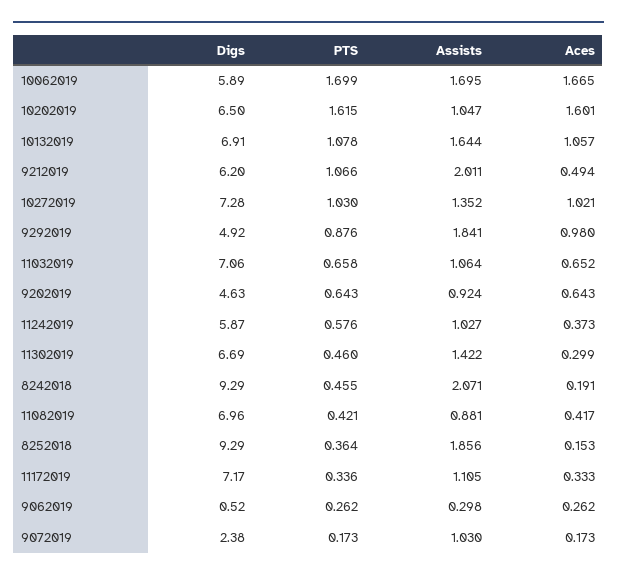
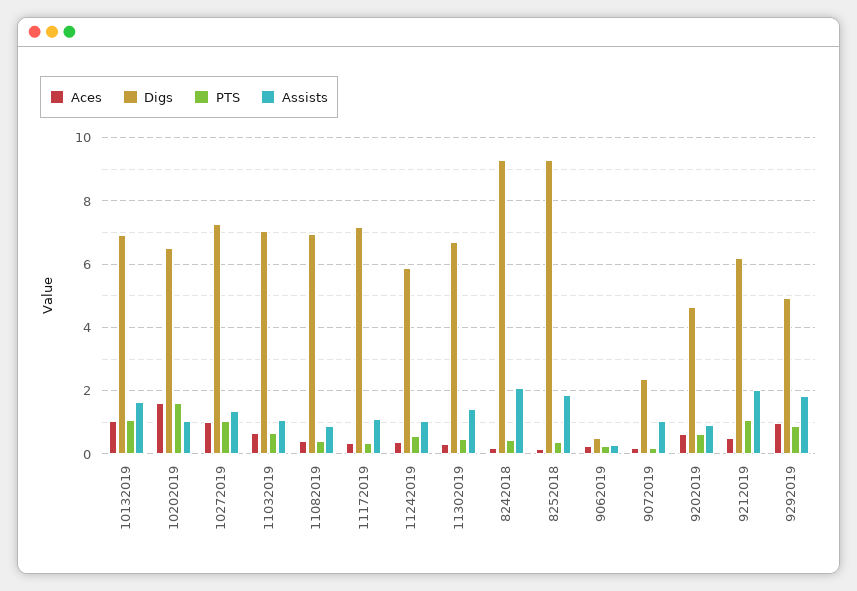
  {
    "Digs": {
-     "10062019": 5.89,
      "10202019": 6.5,
      "10132019": 6.91,
      "9212019": 6.2,
      "10272019": 7.28,
      "9292019": 4.92,
      "11032019": 7.06,
      "9202019": 4.63,
      "11242019": 5.87,
      "11302019": 6.69,
      "8242018": 9.29,
      "11082019": 6.96,
      "8252018": 9.29,
      "11172019": 7.17,
      "9062019": 0.52,
      "9072019": 2.38
    },
    "PTS": {
-     "10062019": 1.699,
      "10202019": 1.615,
      "10132019": 1.078,
      "9212019": 1.066,
      "10272019": 1.03,
      "9292019": 0.876,
      "11032019": 0.658,
      "9202019": 0.643,
      "11242019": 0.576,
      "11302019": 0.46,
      "8242018": 0.455,
      "11082019": 0.421,
      "8252018": 0.364,
      "11172019": 0.336,
      "9062019": 0.262,
      "9072019": 0.173
    },
    "Assists": {
-     "10062019": 1.695,
      "10202019": 1.047,
      "10132019": 1.644,
      "9212019": 2.011,
      "10272019": 1.352,
      "9292019": 1.841,
      "11032019": 1.064,
      "9202019": 0.924,
      "11242019": 1.027,
      "11302019": 1.422,
      "8242018": 2.071,
      "11082019": 0.881,
      "8252018": 1.856,
      "11172019": 1.105,
      "9062019": 0.298,
      "9072019": 1.03
    },
    "Aces": {
-     "10062019": 1.665,
      "10202019": 1.601,
      "10132019": 1.057,
      "9212019": 0.494,
      "10272019": 1.021,
      "9292019": 0.98,
      "11032019": 0.652,
      "9202019": 0.643,
      "11242019": 0.373,
      "11302019": 0.299,
      "8242018": 0.191,
      "11082019": 0.417,
      "8252018": 0.153,
      "11172019": 0.333,
      "9062019": 0.262,
      "9072019": 0.173
    }
  }

